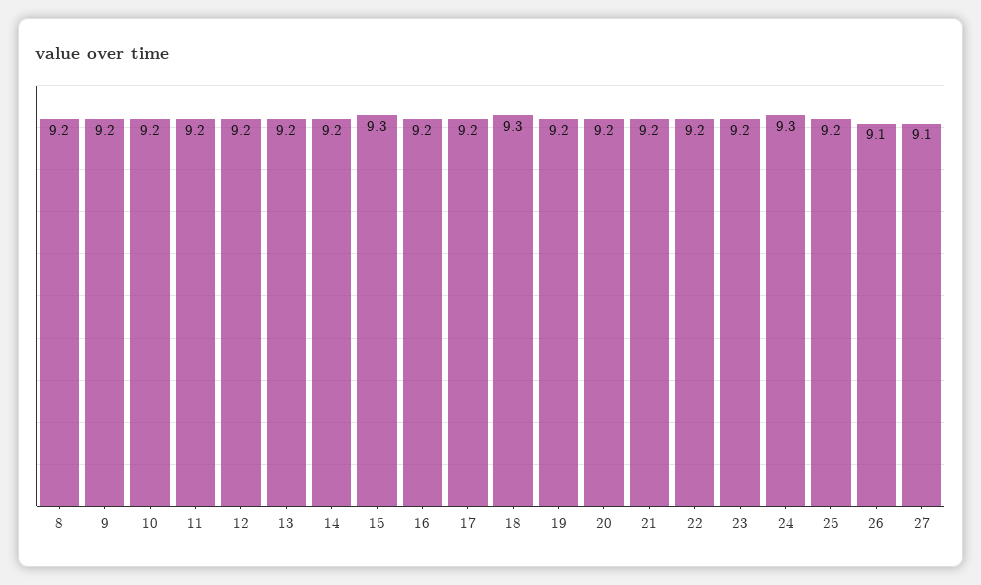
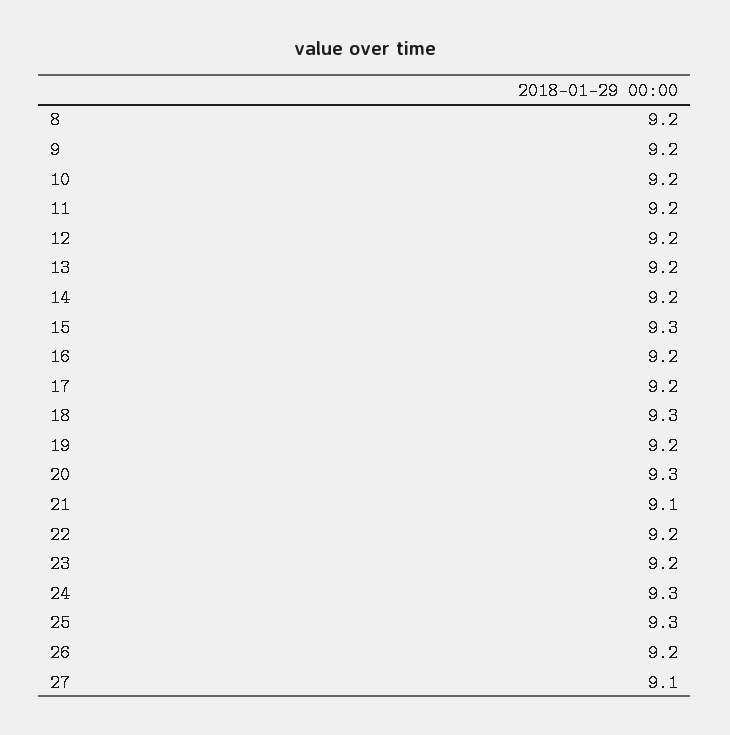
  {
    "8": 9.2,
    "9": 9.2,
    "10": 9.2,
    "11": 9.2,
    "12": 9.2,
    "13": 9.2,
    "14": 9.2,
    "15": 9.3,
    "16": 9.2,
    "17": 9.2,
    "18": 9.3,
    "19": 9.2,
-   "20": 9.2,
+   "20": 9.3,
-   "21": 9.2,
+   "21": 9.1,
    "22": 9.2,
    "23": 9.2,
    "24": 9.3,
-   "25": 9.2,
+   "25": 9.3,
-   "26": 9.1,
+   "26": 9.2,
    "27": 9.1
  }

